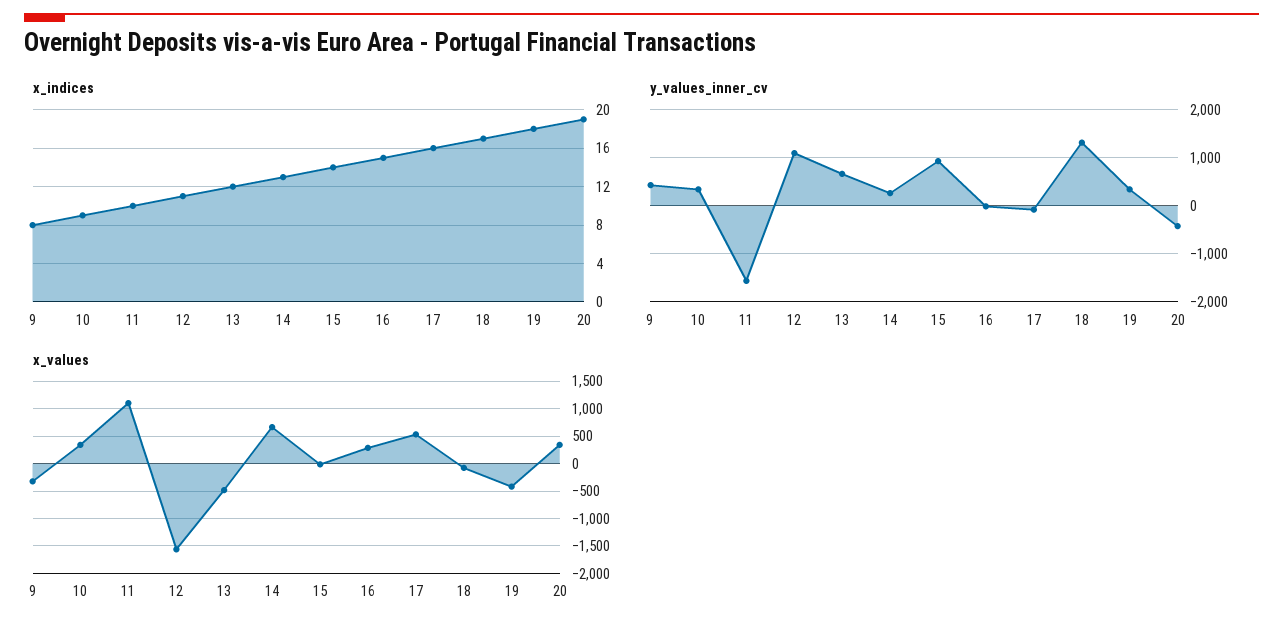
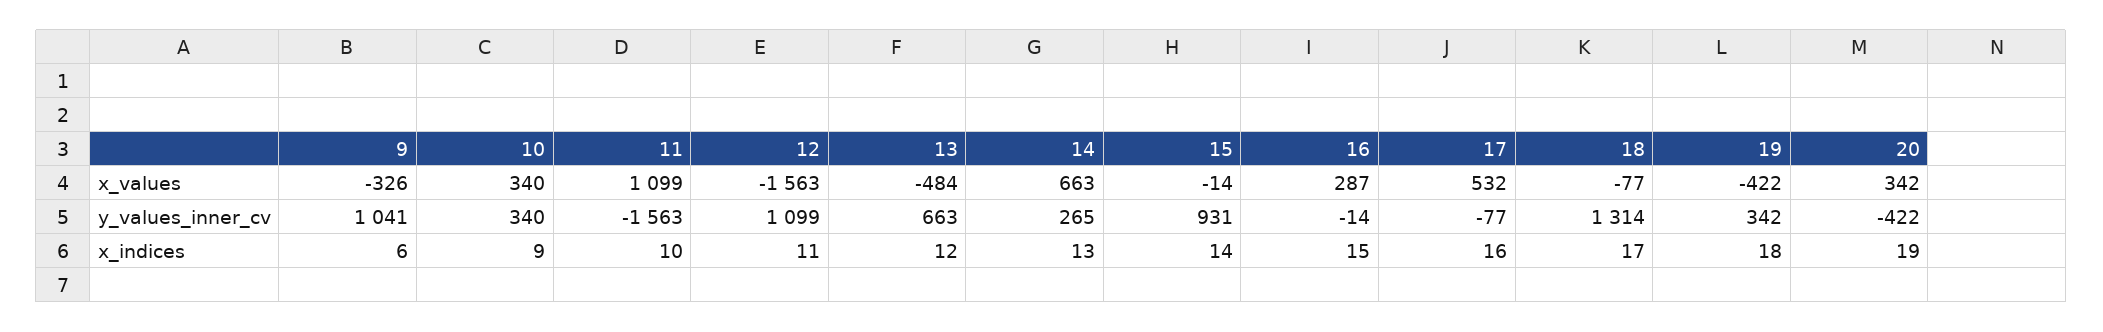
  {
    "x_indices": {
-     "9": 8,
+     "9": 6,
      "10": 9,
      "11": 10,
      "12": 11,
      "13": 12,
      "14": 13,
      "15": 14,
      "16": 15,
      "17": 16,
      "18": 17,
      "19": 18,
      "20": 19
    },
    "y_values_inner_cv": {
-     "9": 400,
+     "9": 1041,
      "10": 340,
      "11": -1563,
      "12": 1099,
      "13": 663,
      "14": 265,
      "15": 931,
      "16": -14,
      "17": -77,
      "18": 1314,
      "19": 342,
      "20": -422
    },
    "x_values": {
      "9": -326,
      "10": 340,
      "11": 1099,
      "12": -1563,
      "13": -484,
      "14": 663,
      "15": -14,
      "16": 287,
      "17": 532,
      "18": -77,
      "19": -422,
      "20": 342
    }
  }

